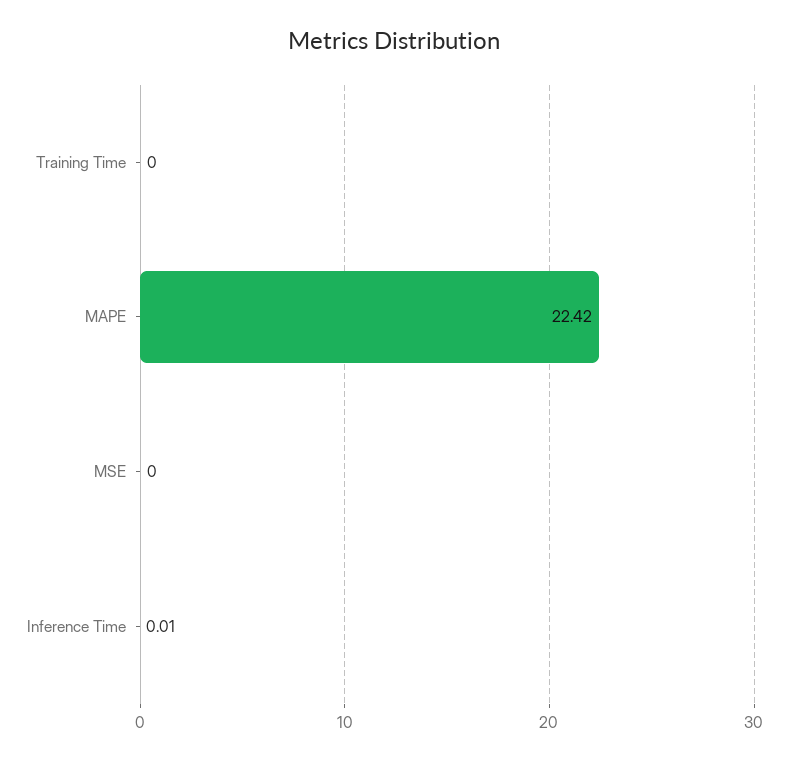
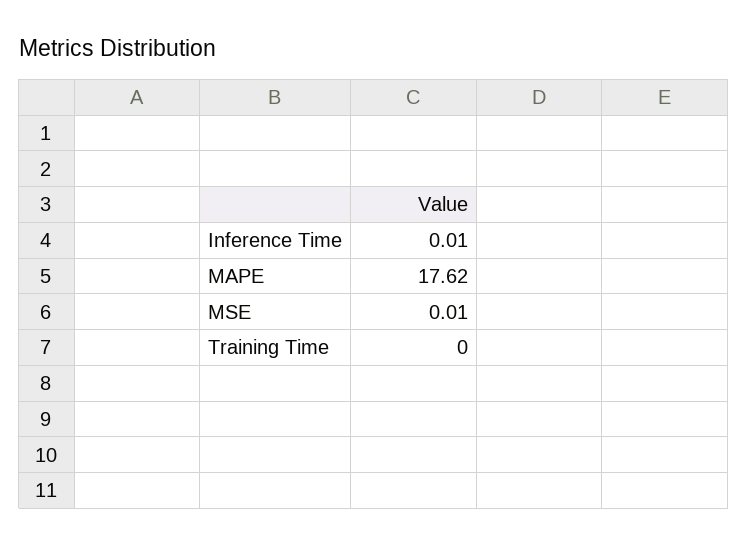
  {
    "Training Time": 0,
-   "MAPE": 22.42,
+   "MAPE": 17.62,
-   "MSE": 0,
+   "MSE": 0.01,
    "Inference Time": 0.01
  }

